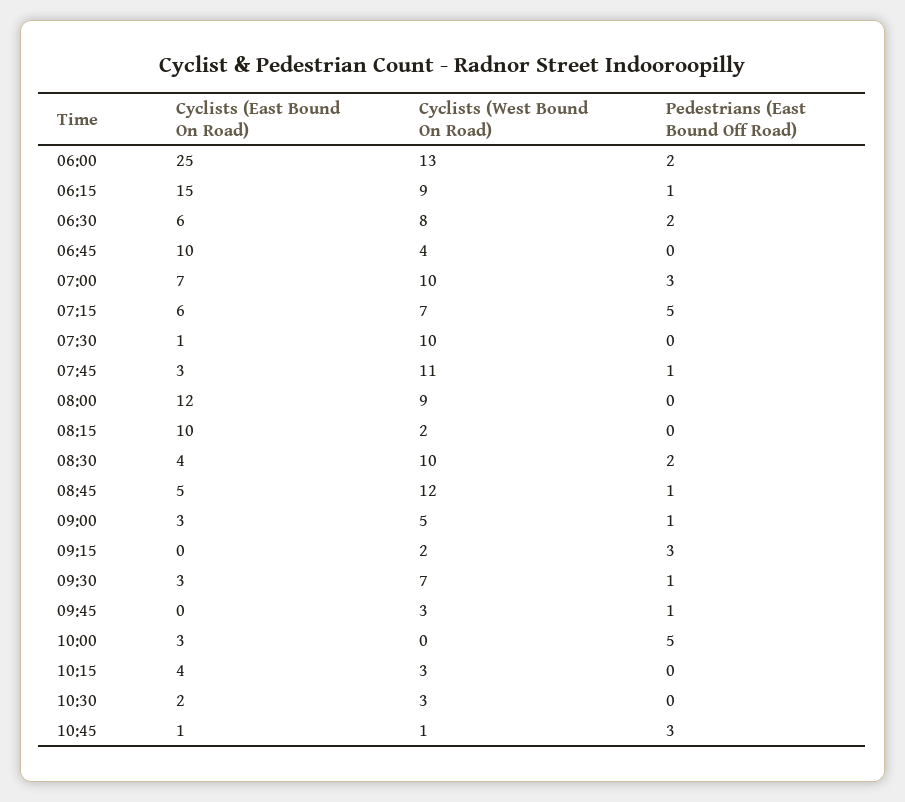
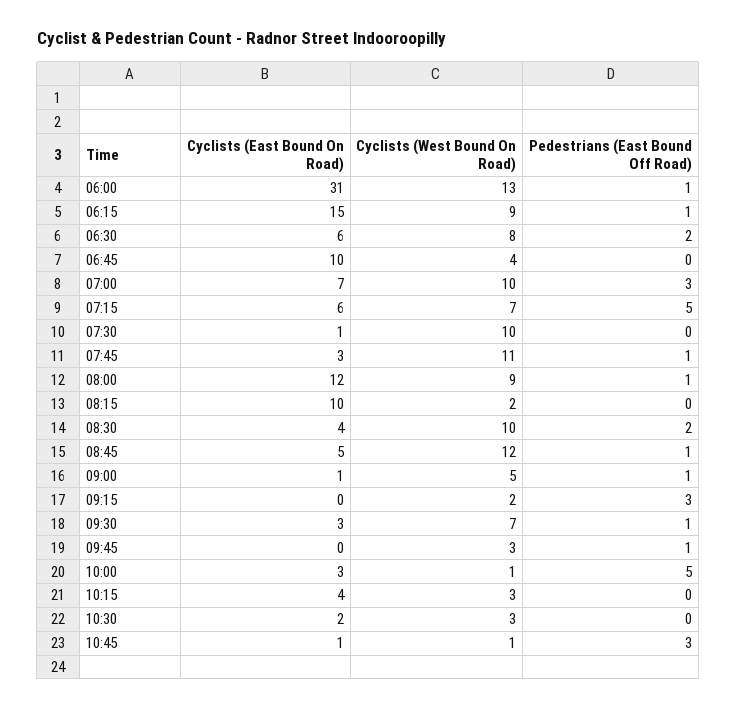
  {
    "Cyclists (East Bound On Road)": {
-     "06:00": 25,
+     "06:00": 31,
      "06:15": 15,
      "06:30": 6,
      "06:45": 10,
      "07:00": 7,
      "07:15": 6,
      "07:30": 1,
      "07:45": 3,
      "08:00": 12,
      "08:15": 10,
      "08:30": 4,
      "08:45": 5,
-     "09:00": 3,
+     "09:00": 1,
      "09:15": 0,
      "09:30": 3,
      "09:45": 0,
      "10:00": 3,
      "10:15": 4,
      "10:30": 2,
      "10:45": 1
    },
    "Cyclists (West Bound On Road)": {
      "06:00": 13,
      "06:15": 9,
      "06:30": 8,
      "06:45": 4,
      "07:00": 10,
      "07:15": 7,
      "07:30": 10,
      "07:45": 11,
      "08:00": 9,
      "08:15": 2,
      "08:30": 10,
      "08:45": 12,
      "09:00": 5,
      "09:15": 2,
      "09:30": 7,
      "09:45": 3,
-     "10:00": 0,
+     "10:00": 1,
      "10:15": 3,
      "10:30": 3,
      "10:45": 1
    },
    "Pedestrians (East Bound Off Road)": {
-     "06:00": 2,
+     "06:00": 1,
      "06:15": 1,
      "06:30": 2,
      "06:45": 0,
      "07:00": 3,
      "07:15": 5,
      "07:30": 0,
      "07:45": 1,
-     "08:00": 0,
+     "08:00": 1,
      "08:15": 0,
      "08:30": 2,
      "08:45": 1,
      "09:00": 1,
      "09:15": 3,
      "09:30": 1,
      "09:45": 1,
      "10:00": 5,
      "10:15": 0,
      "10:30": 0,
      "10:45": 3
    }
  }

